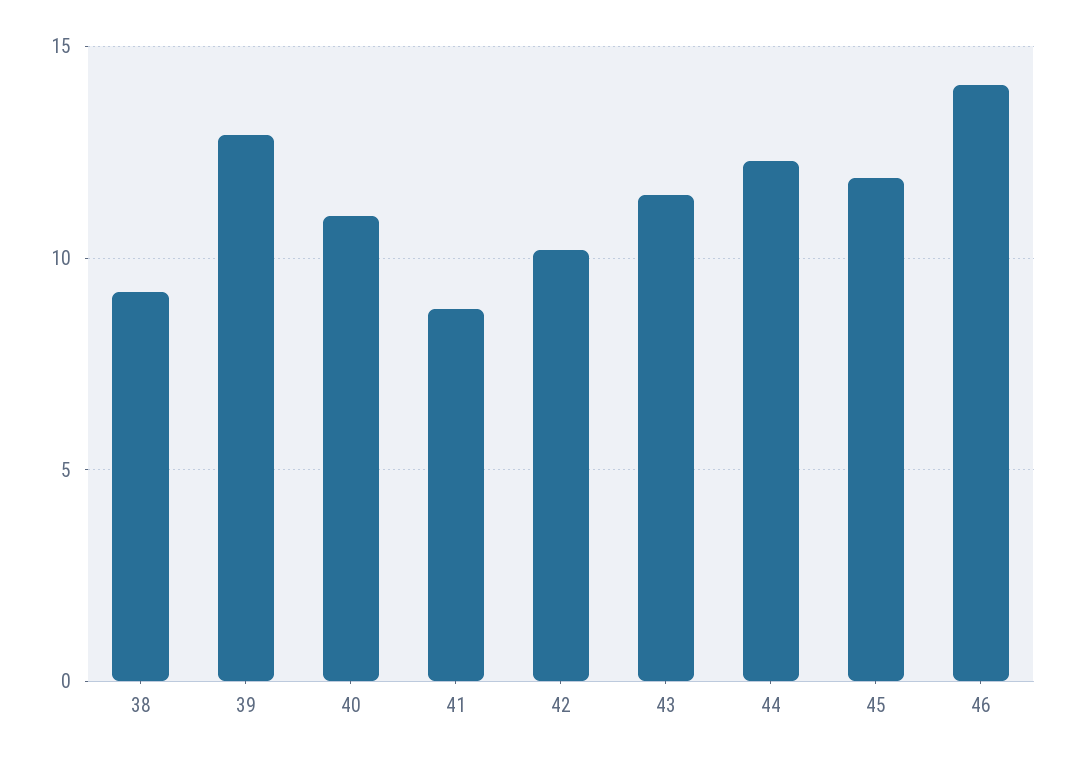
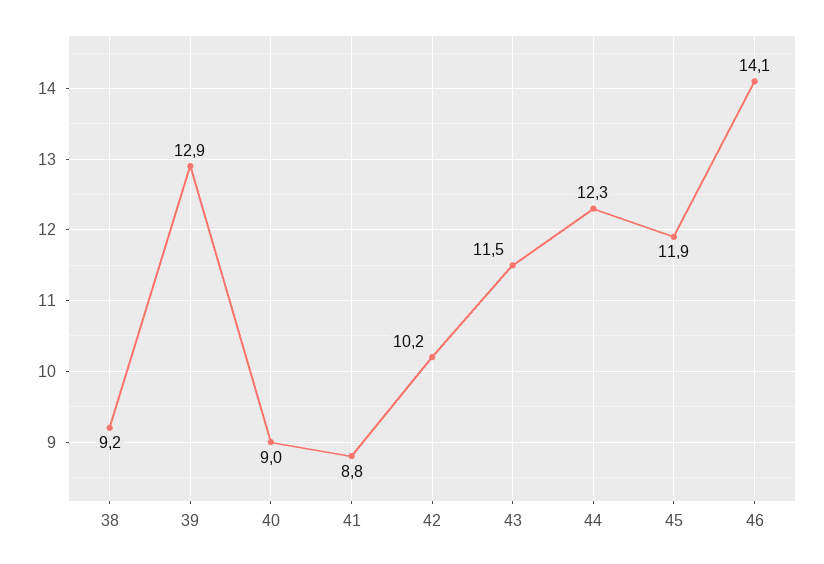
  {
    "38": 9.2,
    "39": 12.9,
-   "40": 11,
+   "40": 9,
    "41": 8.8,
    "42": 10.2,
    "43": 11.5,
    "44": 12.3,
    "45": 11.9,
    "46": 14.1
  }

